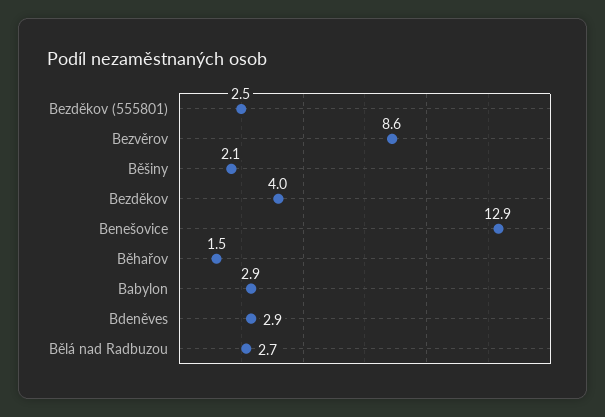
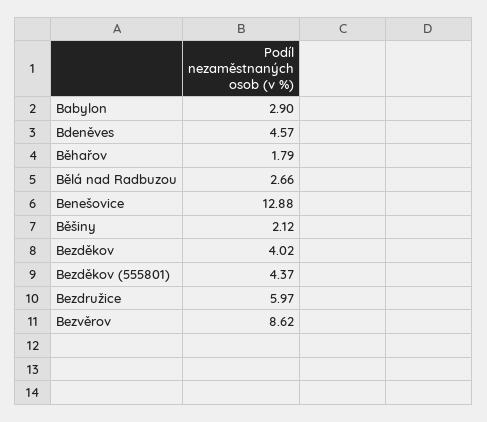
  {
-   "Bezděkov (555801)": 2.5,
+   "Bezděkov (555801)": 4.37,
    "Bezvěrov": 8.62,
    "Běšiny": 2.12,
    "Bezděkov": 4.02,
    "Benešovice": 12.88,
-   "Běhařov": 1.5,
+   "Běhařov": 1.79,
    "Babylon": 2.9,
-   "Bdeněves": 2.9,
+   "Bdeněves": 4.57,
-   "Bělá nad Radbuzou": 2.66
+   "Bělá nad Radbuzou": 2.66,
+   "Bezdružice": 5.97
  }

